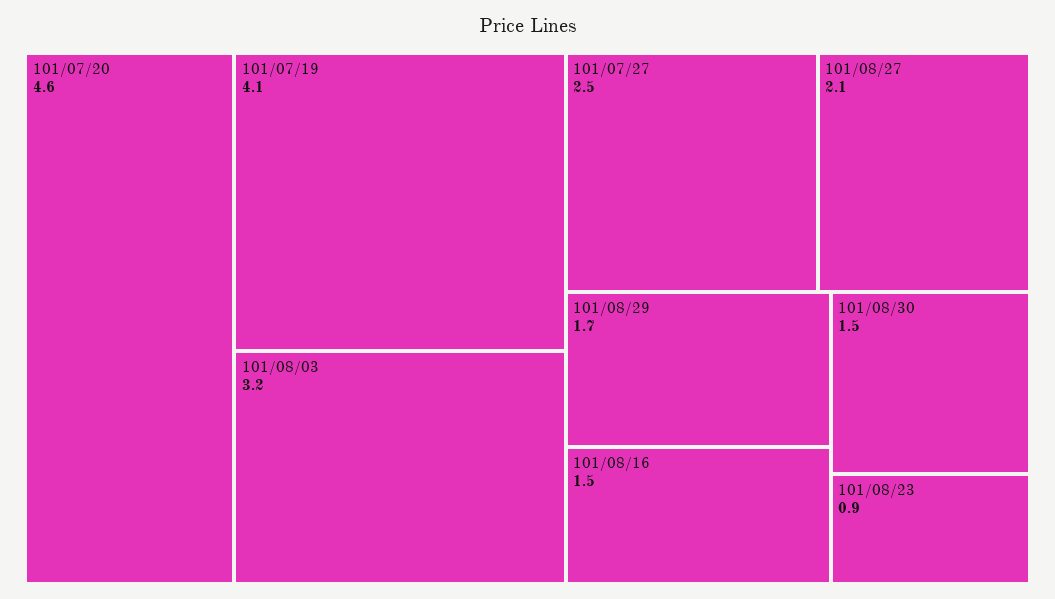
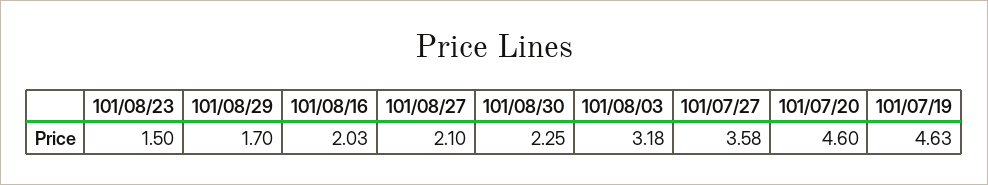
  {
    "101/07/20": 4.6,
-   "101/07/19": 4.1,
+   "101/07/19": 4.63,
    "101/08/03": 3.18,
-   "101/07/27": 2.5,
+   "101/07/27": 3.58,
    "101/08/27": 2.1,
    "101/08/29": 1.7,
-   "101/08/16": 1.5,
+   "101/08/16": 2.03,
-   "101/08/30": 1.5,
+   "101/08/30": 2.25,
-   "101/08/23": 0.9
+   "101/08/23": 1.5
  }

